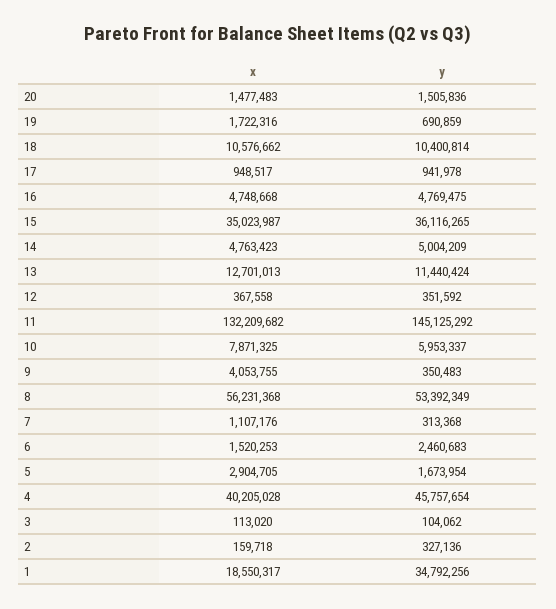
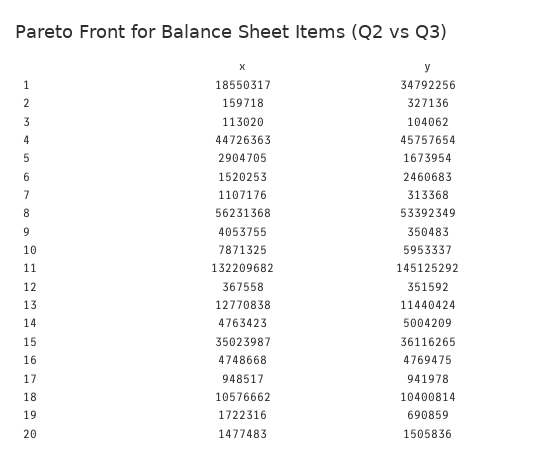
  {
    "x": {
      "20": 1477483,
      "19": 1722316,
      "18": 10576662,
      "17": 948517,
      "16": 4748668,
      "15": 35023987,
      "14": 4763423,
-     "13": 12701013,
+     "13": 12770838,
      "12": 367558,
      "11": 132209682,
      "10": 7871325,
      "9": 4053755,
      "8": 56231368,
      "7": 1107176,
      "6": 1520253,
      "5": 2904705,
-     "4": 40205028,
+     "4": 44726363,
      "3": 113020,
      "2": 159718,
      "1": 18550317
    },
    "y": {
      "20": 1505836,
      "19": 690859,
      "18": 10400814,
      "17": 941978,
      "16": 4769475,
      "15": 36116265,
      "14": 5004209,
      "13": 11440424,
      "12": 351592,
      "11": 145125292,
      "10": 5953337,
      "9": 350483,
      "8": 53392349,
      "7": 313368,
      "6": 2460683,
      "5": 1673954,
      "4": 45757654,
      "3": 104062,
      "2": 327136,
      "1": 34792256
    }
  }

